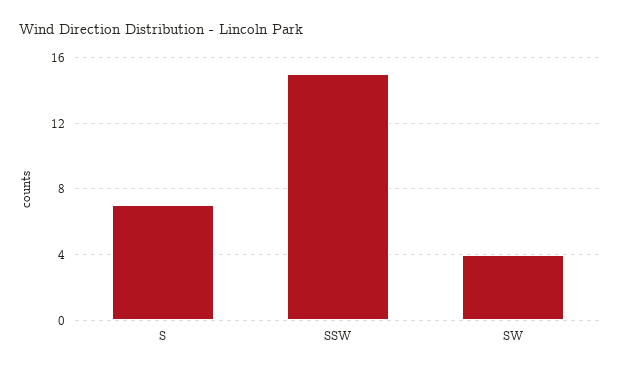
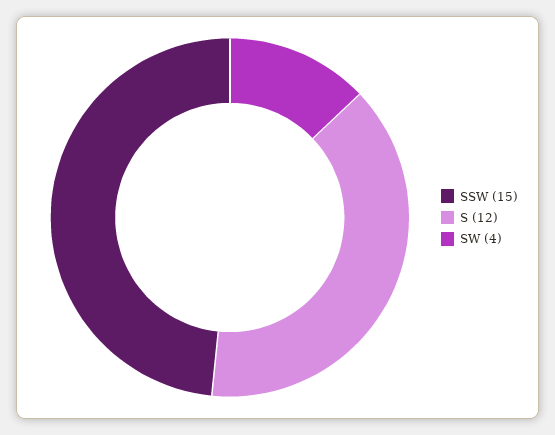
  {
-   "S": 7,
+   "S": 12,
    "SSW": 15,
    "SW": 4
  }

